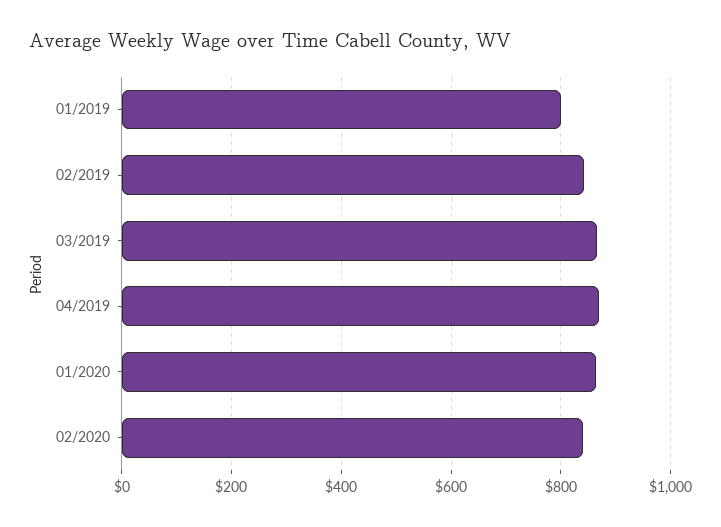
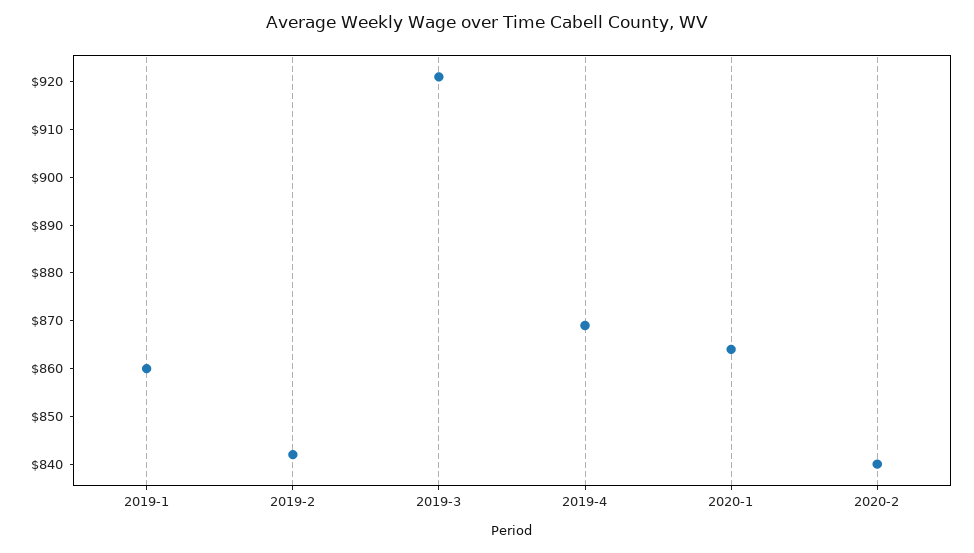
  {
-   "01/2019": 800,
+   "01/2019": 860,
    "02/2019": 840,
-   "03/2019": 860,
+   "03/2019": 920,
    "04/2019": 870,
    "01/2020": 865,
    "02/2020": 840
  }

